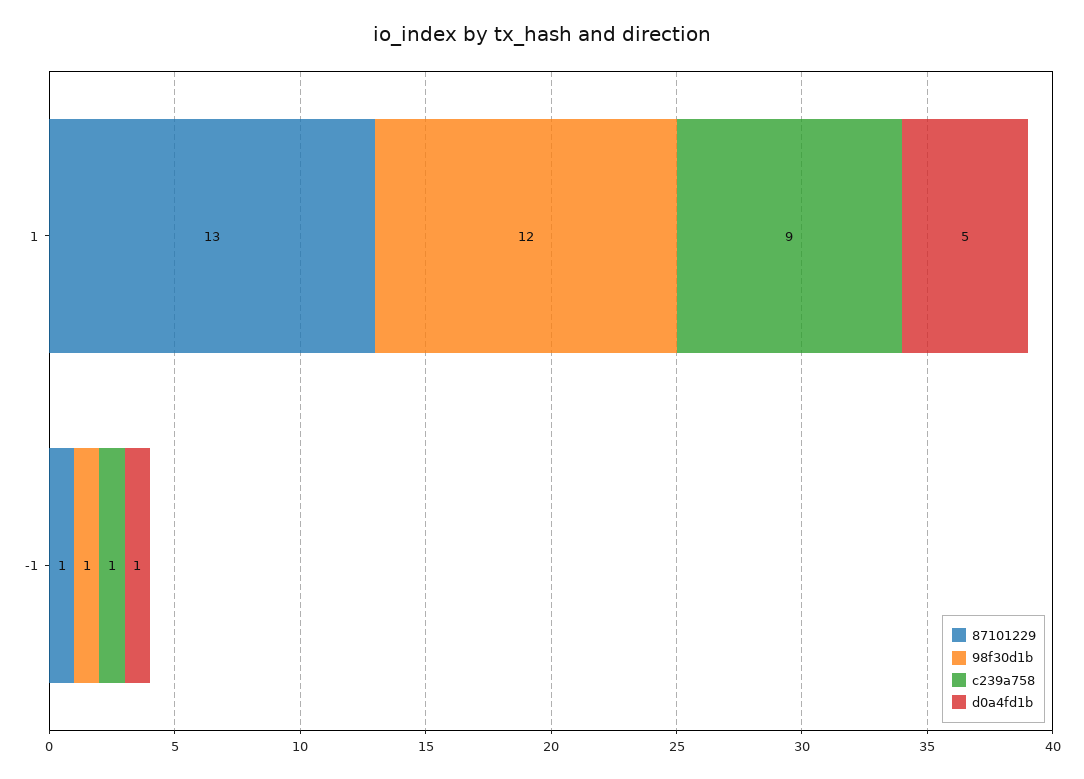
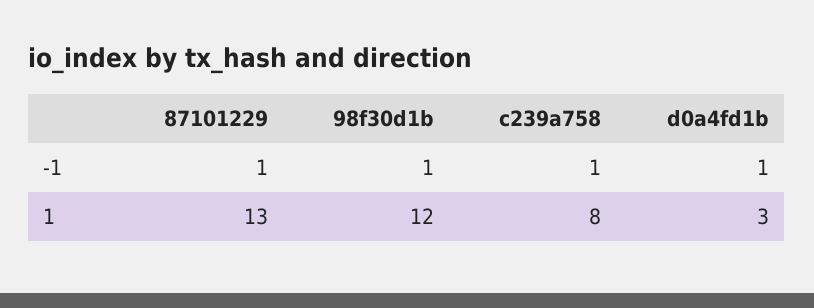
  {
    "87101229": {
      "1": 13,
      "-1": 1
    },
    "98f30d1b": {
      "1": 12,
      "-1": 1
    },
    "c239a758": {
-     "1": 9,
+     "1": 8,
      "-1": 1
    },
    "d0a4fd1b": {
-     "1": 5,
+     "1": 3,
      "-1": 1
    }
  }

